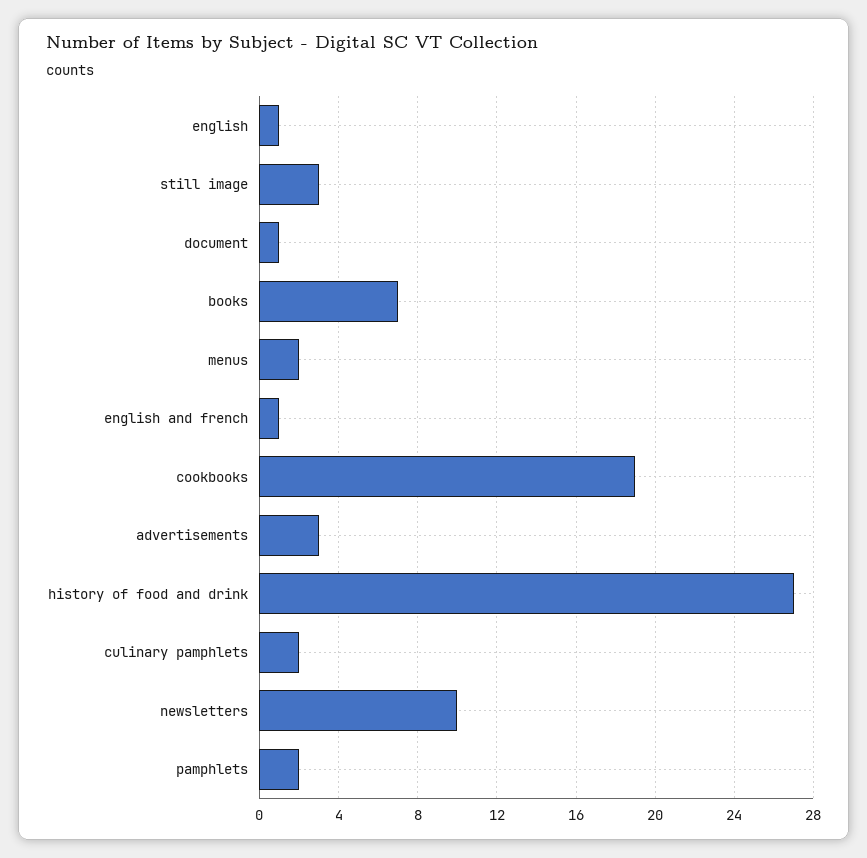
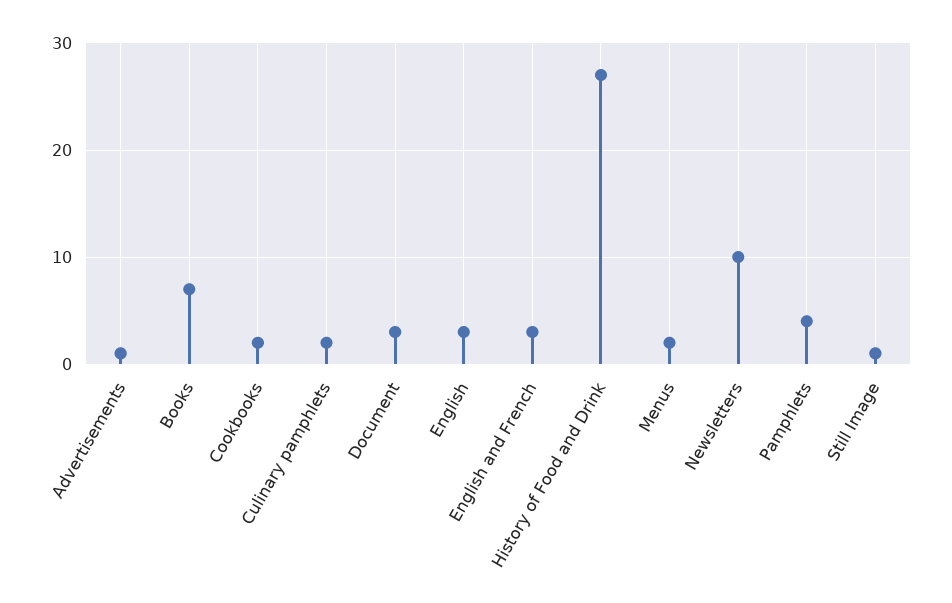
  {
-   "english": 1,
+   "english": 3,
-   "still image": 3,
+   "still image": 1,
-   "document": 1,
+   "document": 3,
    "books": 7,
    "menus": 2,
-   "english and french": 1,
+   "english and french": 3,
-   "cookbooks": 19,
+   "cookbooks": 2,
-   "advertisements": 3,
+   "advertisements": 1,
    "history of food and drink": 27,
    "culinary pamphlets": 2,
    "newsletters": 10,
-   "pamphlets": 2
+   "pamphlets": 4
  }

